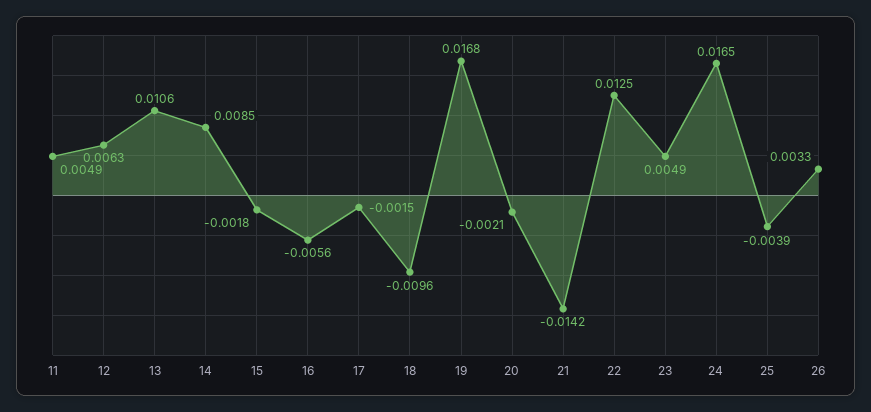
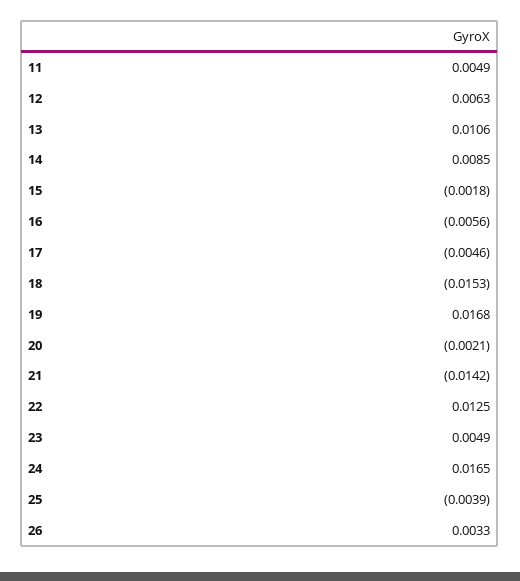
  {
    "11": 0.0049,
    "12": 0.0063,
    "13": 0.0106,
    "14": 0.0085,
    "15": -0.0018,
    "16": -0.0056,
-   "17": -0.0015,
+   "17": -0.0046,
-   "18": -0.0096,
+   "18": -0.0153,
    "19": 0.0168,
    "20": -0.0021,
    "21": -0.0142,
    "22": 0.0125,
    "23": 0.0049,
    "24": 0.0165,
    "25": -0.0039,
    "26": 0.0033
  }

